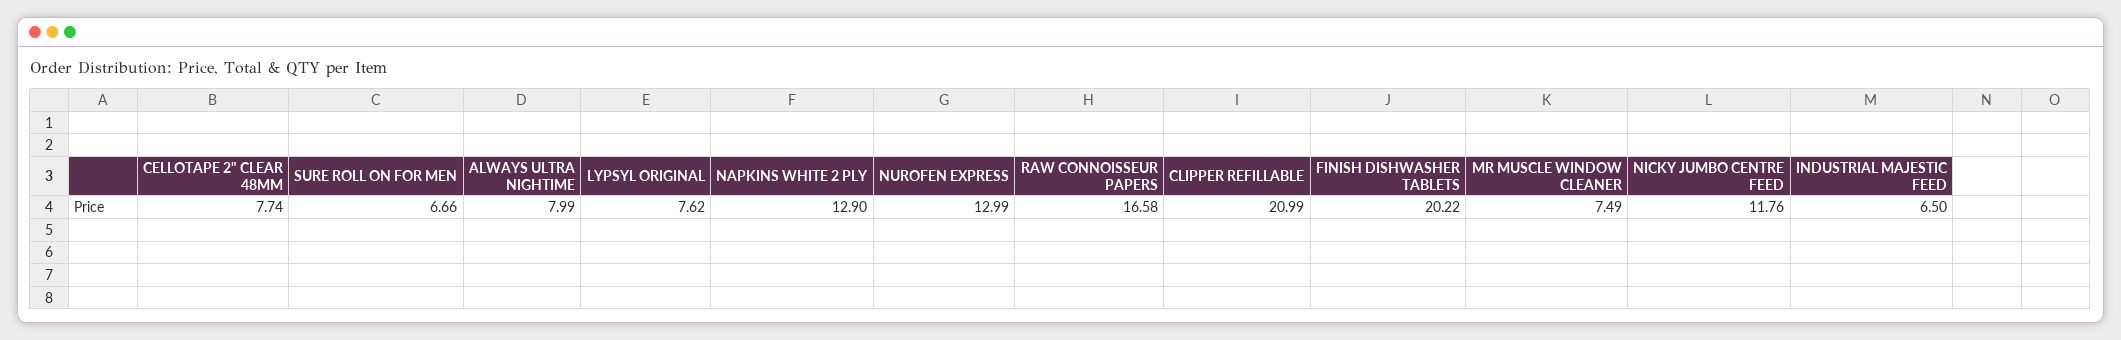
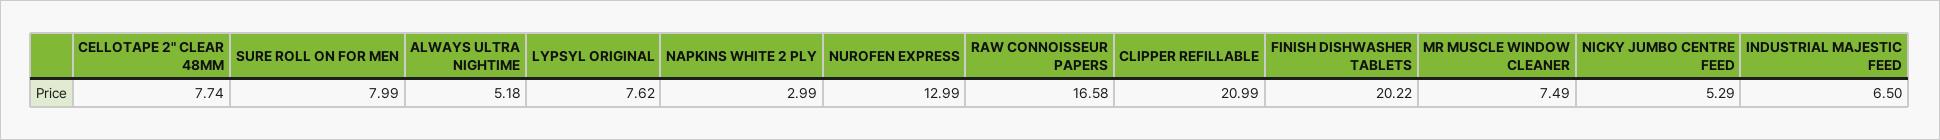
  {
    "CELLOTAPE 2\" CLEAR 48MM": 7.74,
-   "SURE ROLL ON FOR MEN": 6.66,
+   "SURE ROLL ON FOR MEN": 7.99,
-   "ALWAYS ULTRA NIGHTIME": 7.99,
+   "ALWAYS ULTRA NIGHTIME": 5.18,
    "LYPSYL ORIGINAL": 7.62,
-   "NAPKINS WHITE 2 PLY": 12.9,
+   "NAPKINS WHITE 2 PLY": 2.99,
    "NUROFEN EXPRESS": 12.99,
    "RAW CONNOISSEUR PAPERS": 16.58,
    "CLIPPER REFILLABLE": 20.99,
    "FINISH DISHWASHER TABLETS": 20.22,
    "MR MUSCLE WINDOW CLEANER": 7.49,
-   "NICKY JUMBO CENTRE FEED": 11.76,
+   "NICKY JUMBO CENTRE FEED": 5.29,
    "INDUSTRIAL MAJESTIC FEED": 6.5
  }

